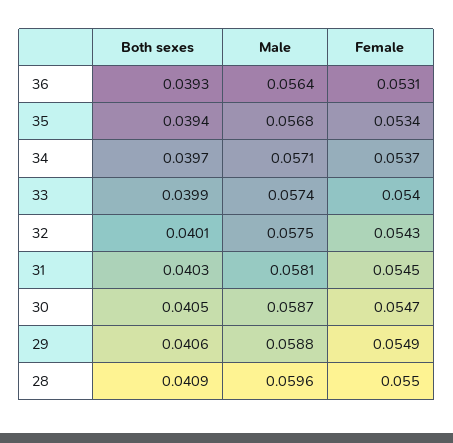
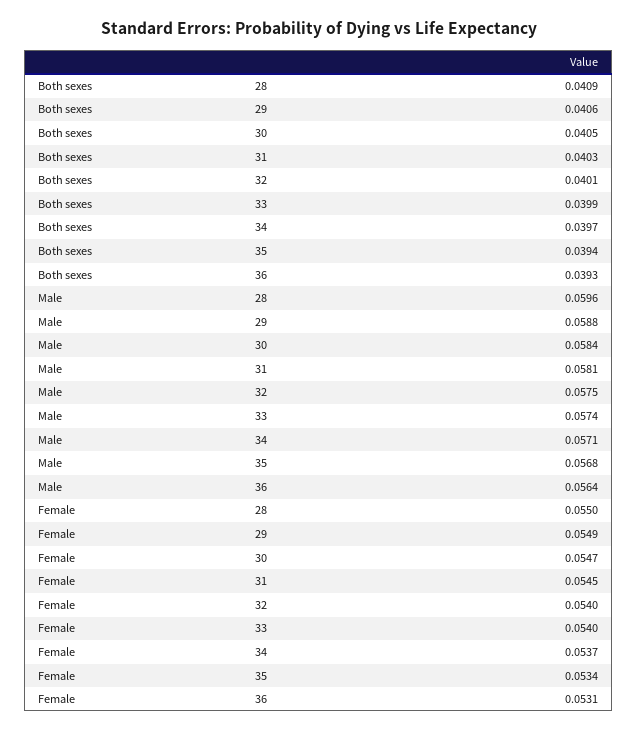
  {
    "Both sexes": {
      "36": 0.0393,
      "35": 0.0394,
      "34": 0.0397,
      "33": 0.0399,
      "32": 0.0401,
      "31": 0.0403,
      "30": 0.0405,
      "29": 0.0406,
      "28": 0.0409
    },
    "Male": {
      "36": 0.0564,
      "35": 0.0568,
      "34": 0.0571,
      "33": 0.0574,
      "32": 0.0575,
      "31": 0.0581,
-     "30": 0.0587,
+     "30": 0.0584,
      "29": 0.0588,
      "28": 0.0596
    },
    "Female": {
      "36": 0.0531,
      "35": 0.0534,
      "34": 0.0537,
      "33": 0.054,
-     "32": 0.0543,
+     "32": 0.054,
      "31": 0.0545,
      "30": 0.0547,
      "29": 0.0549,
      "28": 0.055
    }
  }

